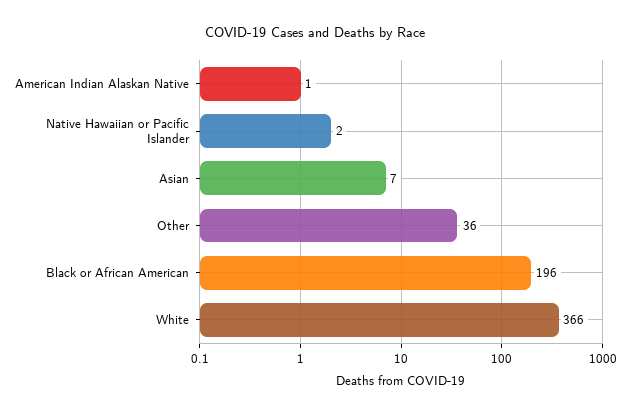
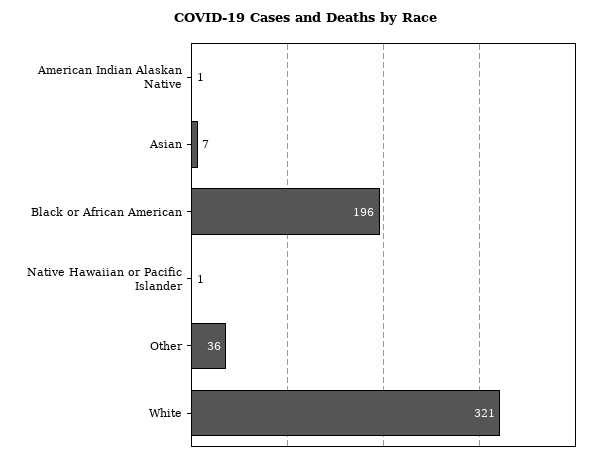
  {
    "American Indian Alaskan Native": 1,
-   "Native Hawaiian or Pacific Islander": 2,
+   "Native Hawaiian or Pacific Islander": 1,
    "Asian": 7,
    "Other": 36,
    "Black or African American": 196,
-   "White": 366
+   "White": 321
  }

